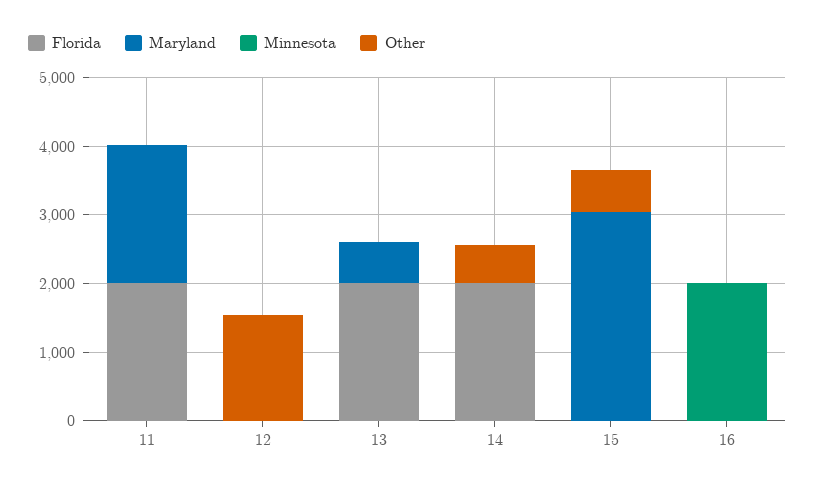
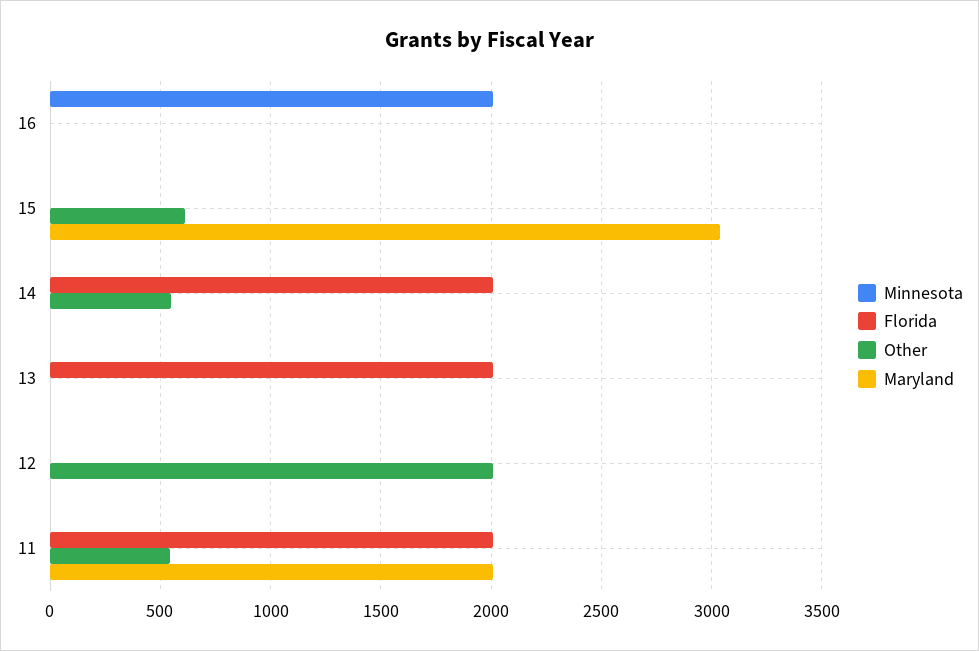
  {
    "Florida": {
      "11": 2000,
      "12": 0,
      "13": 2000,
      "14": 2000,
      "15": 0,
      "16": 0
    },
    "Maryland": {
      "11": 2000,
      "12": 0,
-     "13": 600,
+     "13": 0,
      "14": 0,
      "15": 3050,
      "16": 0
    },
    "Minnesota": {
      "11": 0,
      "12": 0,
      "13": 0,
      "14": 0,
      "15": 0,
      "16": 2000
    },
    "Other": {
-     "11": 0,
+     "11": 550,
-     "12": 1600,
+     "12": 2000,
      "13": 0,
      "14": 550,
      "15": 600,
      "16": 0
    }
  }

